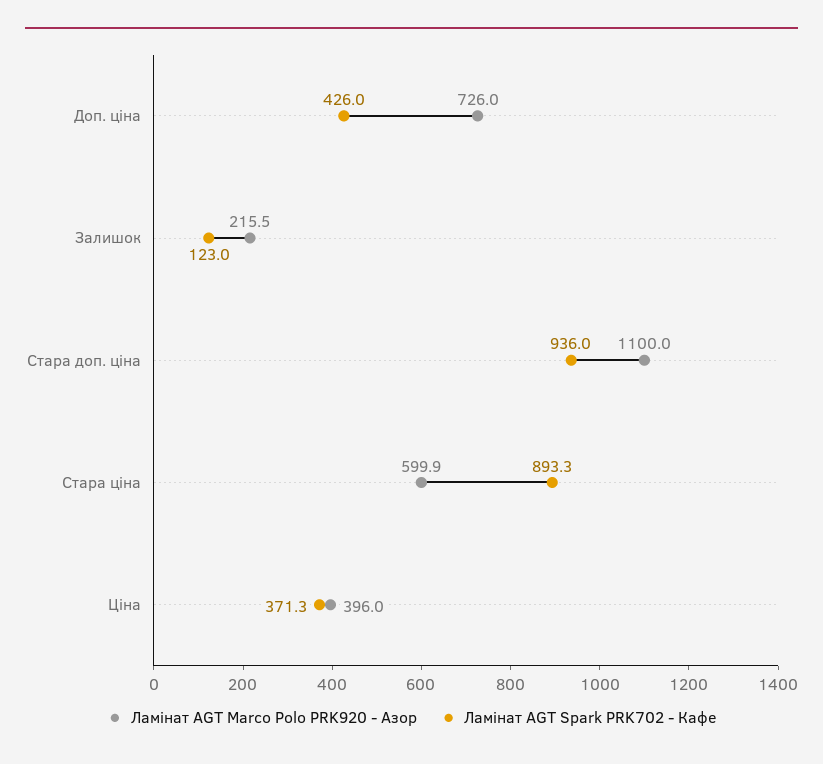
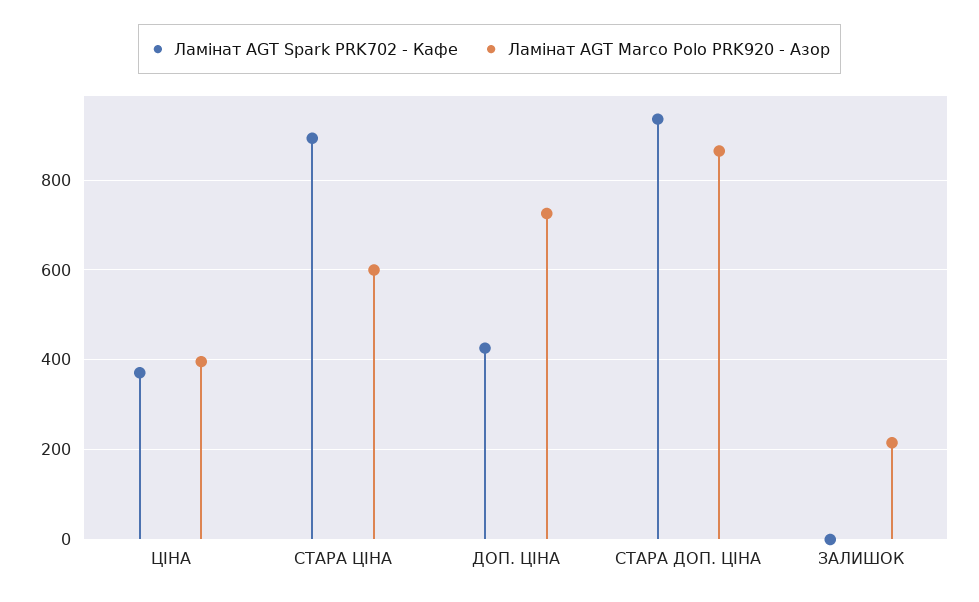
  {
    "Ламінат AGT Marco Polo PRK920 - Азор": {
      "Доп. ціна": 726,
      "Залишок": 215.5,
-     "Стара доп. ціна": 1100,
+     "Стара доп. ціна": 860,
      "Стара ціна": 599.9,
      "Ціна": 396
    },
    "Ламінат AGT Spark PRK702 - Кафе": {
      "Доп. ціна": 426,
-     "Залишок": 123,
+     "Залишок": 0,
      "Стара доп. ціна": 936,
      "Стара ціна": 893.3,
      "Ціна": 371.3
    }
  }

